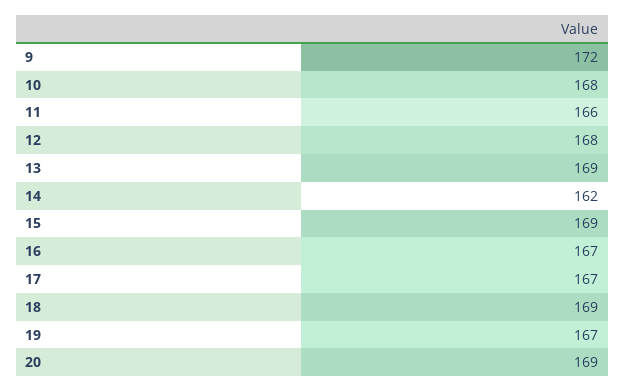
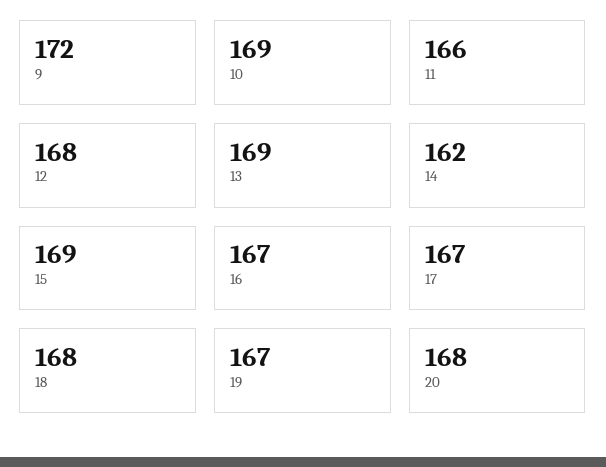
  {
    "9": 172,
-   "10": 168,
+   "10": 169,
    "11": 166,
    "12": 168,
    "13": 169,
    "14": 162,
    "15": 169,
    "16": 167,
    "17": 167,
-   "18": 169,
+   "18": 168,
    "19": 167,
-   "20": 169
+   "20": 168
  }

